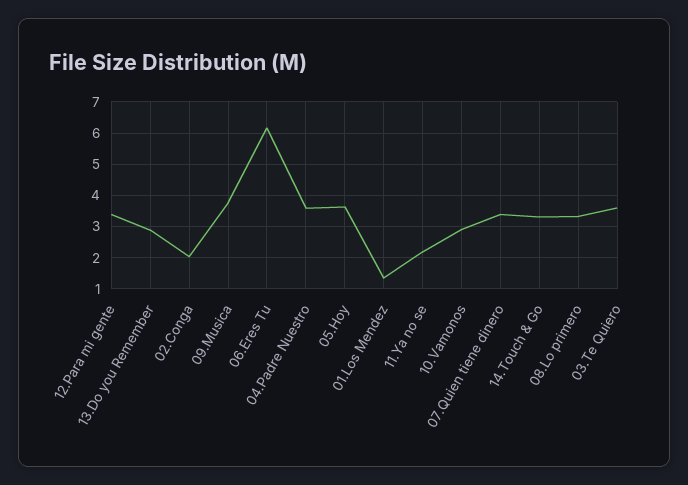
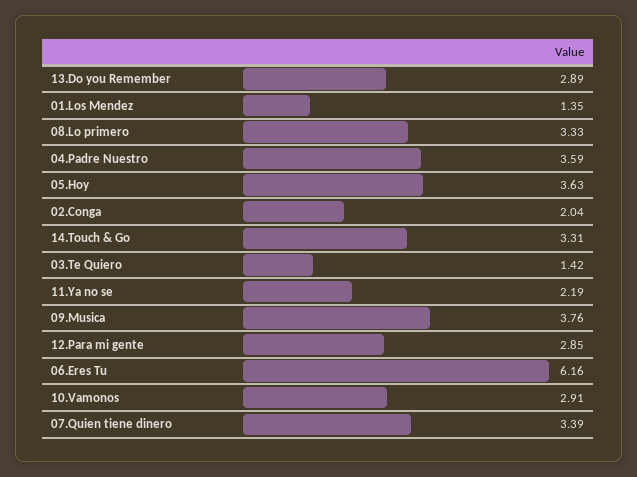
  {
-   "12.Para mi gente": 3.4,
+   "12.Para mi gente": 2.85,
    "13.Do you Remember": 2.89,
    "02.Conga": 2.04,
    "09.Musica": 3.76,
    "06.Eres Tu": 6.16,
    "04.Padre Nuestro": 3.59,
    "05.Hoy": 3.63,
    "01.Los Mendez": 1.35,
    "11.Ya no se": 2.19,
    "10.Vamonos": 2.91,
    "07.Quien tiene dinero": 3.39,
    "14.Touch & Go": 3.31,
    "08.Lo primero": 3.33,
-   "03.Te Quiero": 3.6
+   "03.Te Quiero": 1.42
  }

